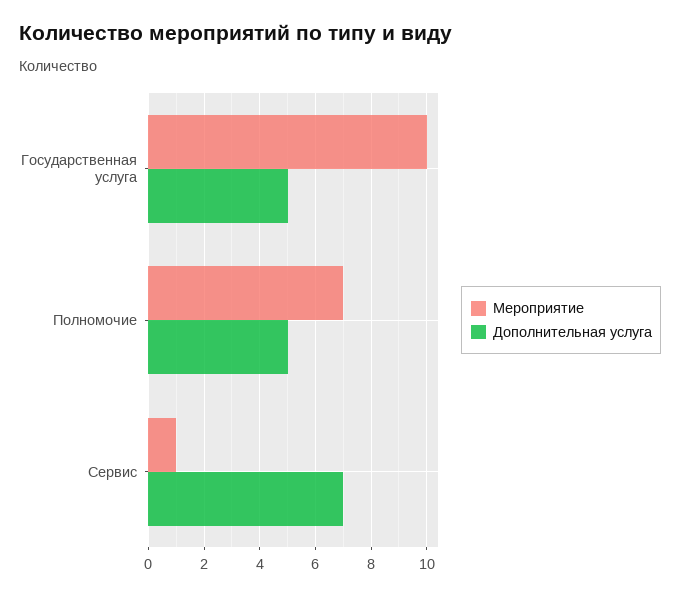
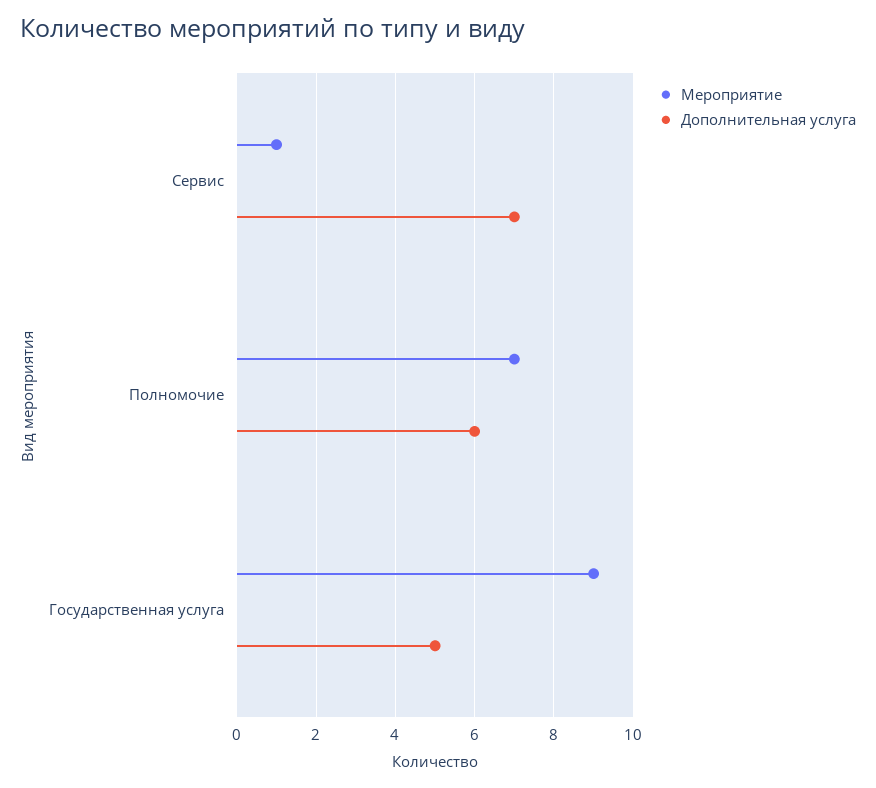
  {
    "Мероприятие": {
-     "Государственная услуга": 10,
+     "Государственная услуга": 9,
      "Полномочие": 7,
      "Сервис": 1
    },
    "Дополнительная услуга": {
      "Государственная услуга": 5,
-     "Полномочие": 5,
+     "Полномочие": 6,
      "Сервис": 7
    }
  }

